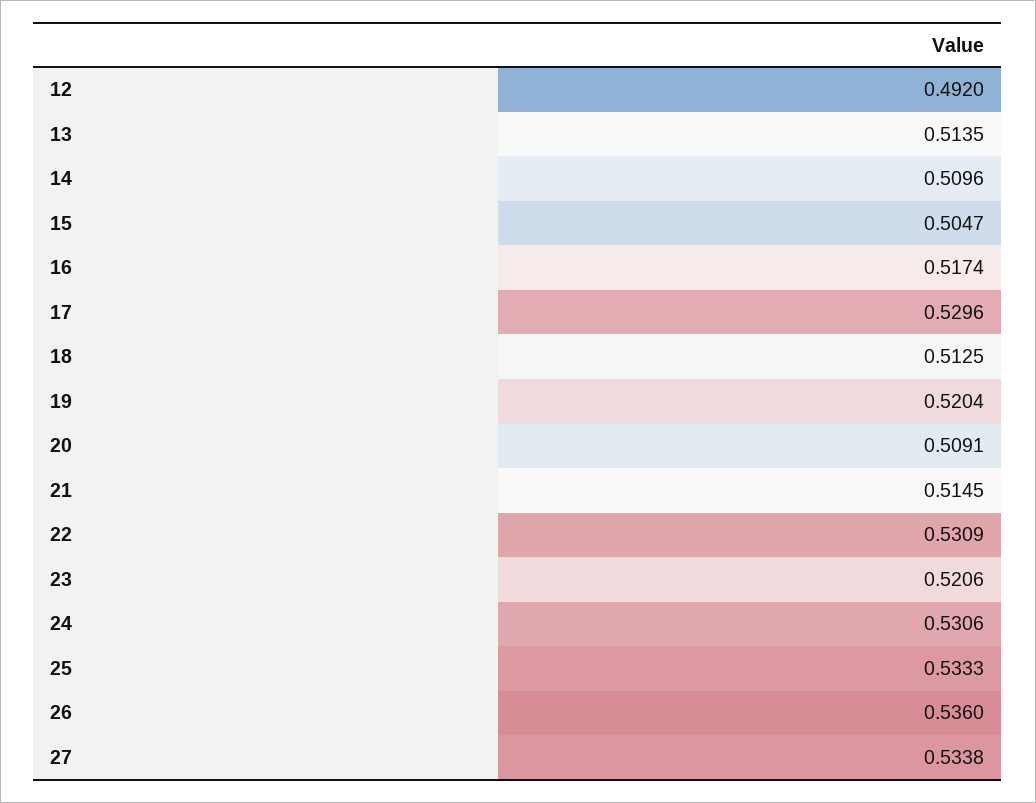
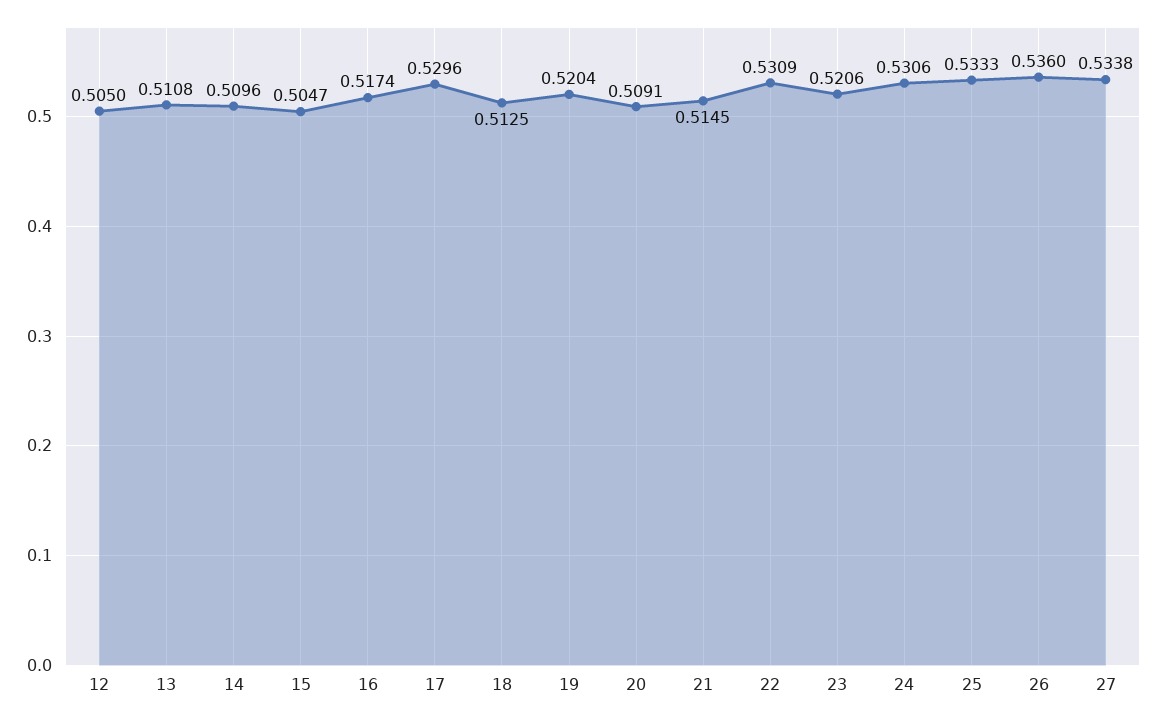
  {
-   "12": 0.492,
+   "12": 0.505,
-   "13": 0.5135,
+   "13": 0.5108,
    "14": 0.5096,
    "15": 0.5047,
    "16": 0.5174,
    "17": 0.5296,
    "18": 0.5125,
    "19": 0.5204,
    "20": 0.5091,
    "21": 0.5145,
    "22": 0.5309,
    "23": 0.5206,
    "24": 0.5306,
    "25": 0.5333,
    "26": 0.536,
    "27": 0.5338
  }

